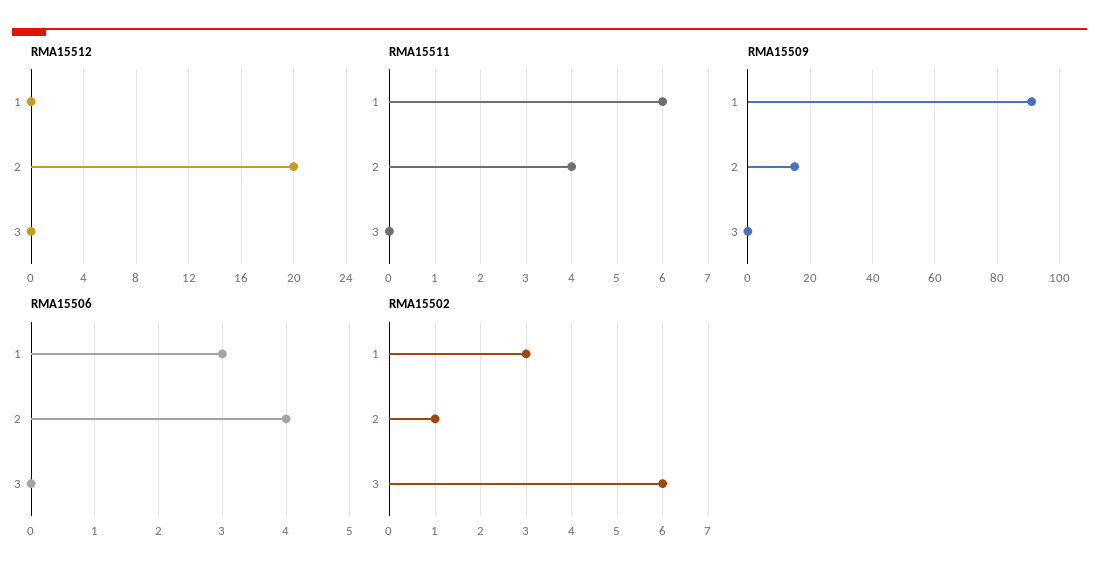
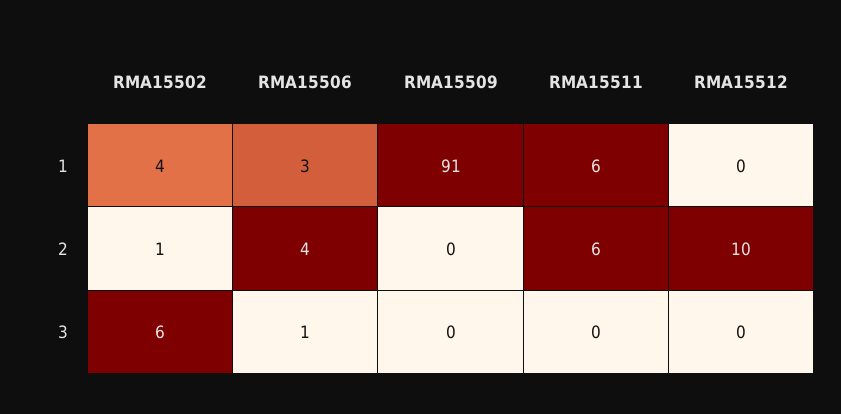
  {
    "RMA15512": {
      "1": 0,
-     "2": 20,
+     "2": 10,
      "3": 0
    },
    "RMA15511": {
      "1": 6,
-     "2": 4,
+     "2": 6,
      "3": 0
    },
    "RMA15509": {
      "1": 91,
-     "2": 15,
+     "2": 0,
      "3": 0
    },
    "RMA15506": {
      "1": 3,
      "2": 4,
-     "3": 0
+     "3": 1
    },
    "RMA15502": {
-     "1": 3,
+     "1": 4,
      "2": 1,
      "3": 6
    }
  }

